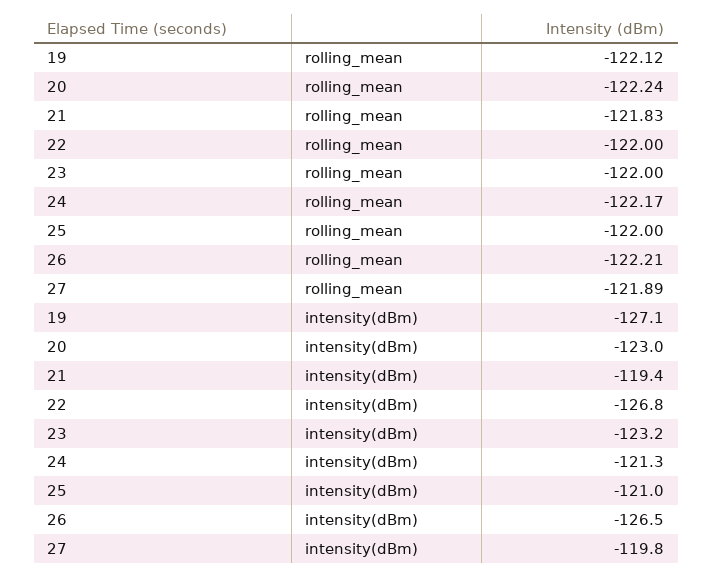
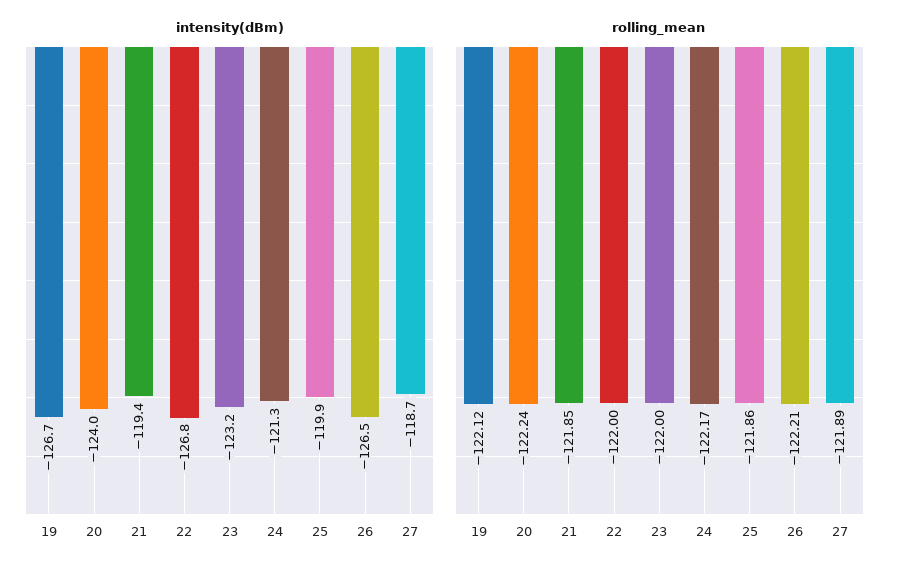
  {
    "rolling_mean": {
      "19": -122.12,
      "20": -122.24,
-     "21": -121.83,
+     "21": -121.85,
      "22": -122,
      "23": -122,
      "24": -122.17,
-     "25": -122,
+     "25": -121.86,
      "26": -122.21,
      "27": -121.89
    },
    "intensity(dBm)": {
-     "19": -127.1,
+     "19": -126.7,
-     "20": -123,
+     "20": -124,
      "21": -119.4,
      "22": -126.8,
      "23": -123.2,
      "24": -121.3,
-     "25": -121,
+     "25": -119.9,
      "26": -126.5,
-     "27": -119.8
+     "27": -118.7
    }
  }

